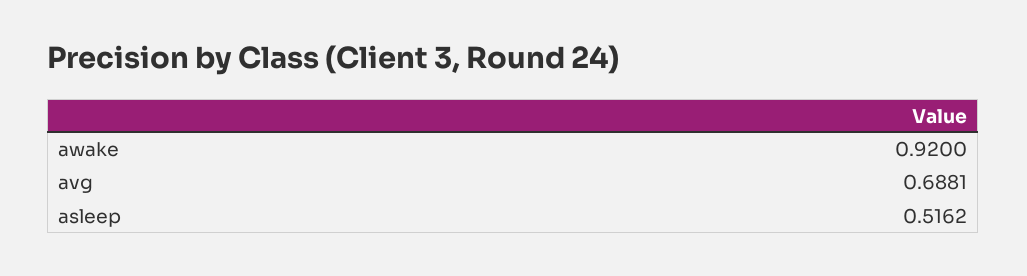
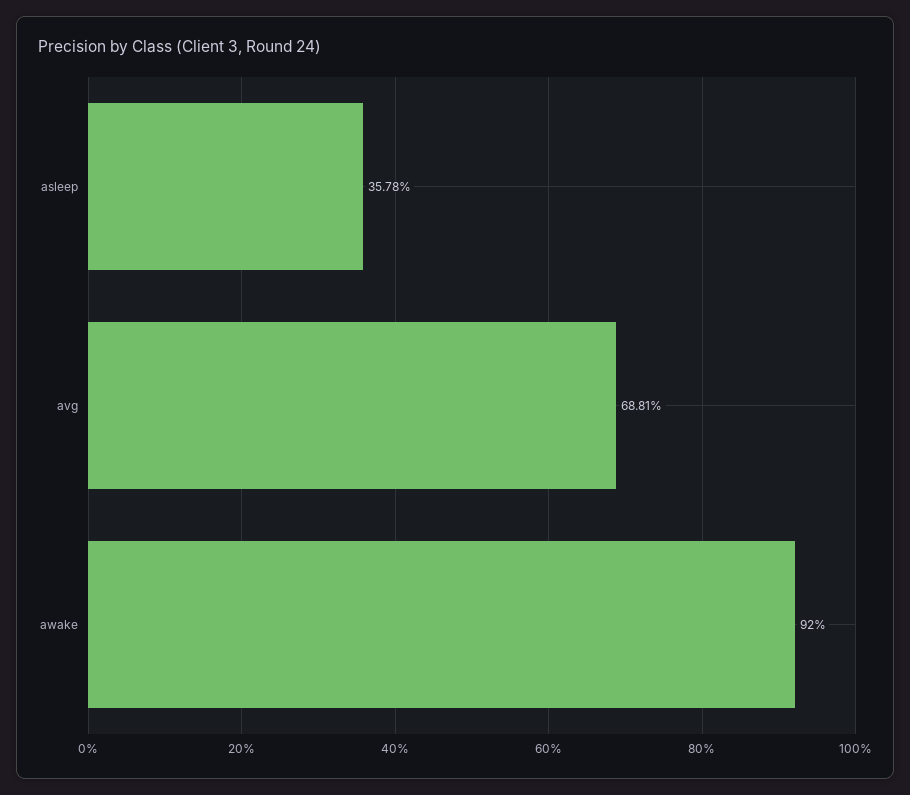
  {
    "awake": 0.92,
    "avg": 0.6881,
-   "asleep": 0.5162
+   "asleep": 0.3578
  }

